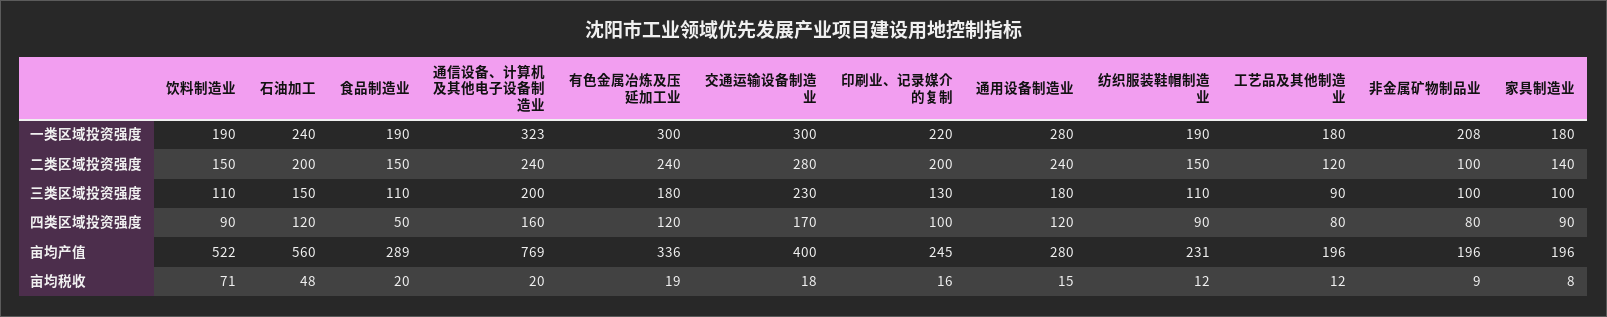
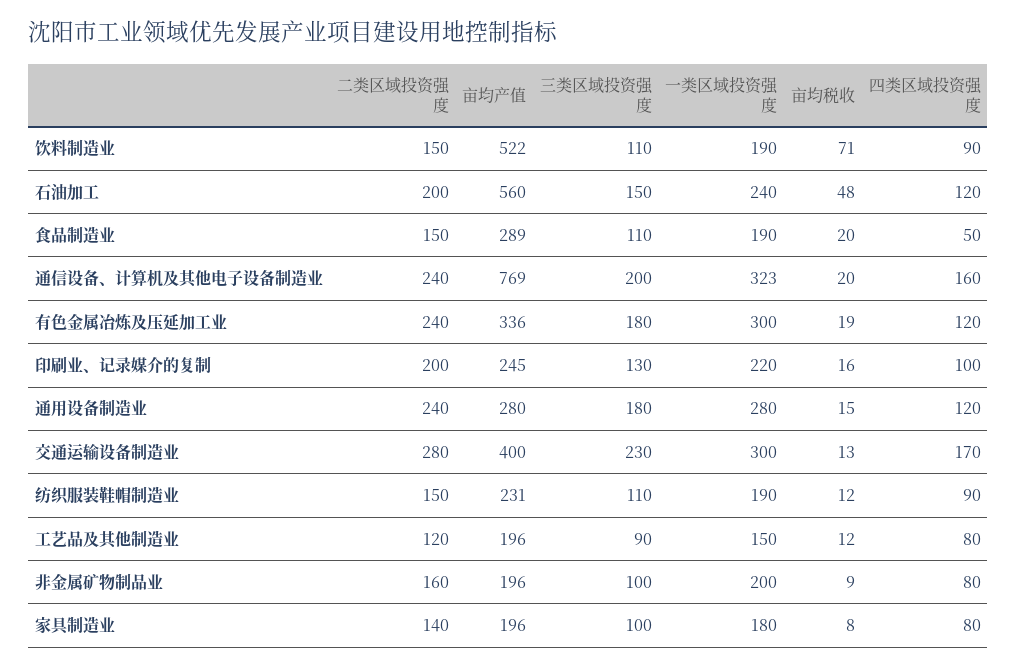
  {
    "饮料制造业": {
      "一类区域投资强度": 190,
      "二类区域投资强度": 150,
      "三类区域投资强度": 110,
      "四类区域投资强度": 90,
      "亩均产值": 522,
      "亩均税收": 71
    },
    "石油加工": {
      "一类区域投资强度": 240,
      "二类区域投资强度": 200,
      "三类区域投资强度": 150,
      "四类区域投资强度": 120,
      "亩均产值": 560,
      "亩均税收": 48
    },
    "食品制造业": {
      "一类区域投资强度": 190,
      "二类区域投资强度": 150,
      "三类区域投资强度": 110,
      "四类区域投资强度": 50,
      "亩均产值": 289,
      "亩均税收": 20
    },
    "通信设备、计算机及其他电子设备制造业": {
      "一类区域投资强度": 323,
      "二类区域投资强度": 240,
      "三类区域投资强度": 200,
      "四类区域投资强度": 160,
      "亩均产值": 769,
      "亩均税收": 20
    },
    "有色金属冶炼及压延加工业": {
      "一类区域投资强度": 300,
      "二类区域投资强度": 240,
      "三类区域投资强度": 180,
      "四类区域投资强度": 120,
      "亩均产值": 336,
      "亩均税收": 19
    },
    "交通运输设备制造业": {
      "一类区域投资强度": 300,
      "二类区域投资强度": 280,
      "三类区域投资强度": 230,
      "四类区域投资强度": 170,
      "亩均产值": 400,
-     "亩均税收": 18
+     "亩均税收": 13
    },
    "印刷业、记录媒介的复制": {
      "一类区域投资强度": 220,
      "二类区域投资强度": 200,
      "三类区域投资强度": 130,
      "四类区域投资强度": 100,
      "亩均产值": 245,
      "亩均税收": 16
    },
    "通用设备制造业": {
      "一类区域投资强度": 280,
      "二类区域投资强度": 240,
      "三类区域投资强度": 180,
      "四类区域投资强度": 120,
      "亩均产值": 280,
      "亩均税收": 15
    },
    "纺织服装鞋帽制造业": {
      "一类区域投资强度": 190,
      "二类区域投资强度": 150,
      "三类区域投资强度": 110,
      "四类区域投资强度": 90,
      "亩均产值": 231,
      "亩均税收": 12
    },
    "工艺品及其他制造业": {
-     "一类区域投资强度": 180,
+     "一类区域投资强度": 150,
      "二类区域投资强度": 120,
      "三类区域投资强度": 90,
      "四类区域投资强度": 80,
      "亩均产值": 196,
      "亩均税收": 12
    },
    "非金属矿物制品业": {
-     "一类区域投资强度": 208,
+     "一类区域投资强度": 200,
-     "二类区域投资强度": 100,
+     "二类区域投资强度": 160,
      "三类区域投资强度": 100,
      "四类区域投资强度": 80,
      "亩均产值": 196,
      "亩均税收": 9
    },
    "家具制造业": {
      "一类区域投资强度": 180,
      "二类区域投资强度": 140,
      "三类区域投资强度": 100,
-     "四类区域投资强度": 90,
+     "四类区域投资强度": 80,
      "亩均产值": 196,
      "亩均税收": 8
    }
  }

